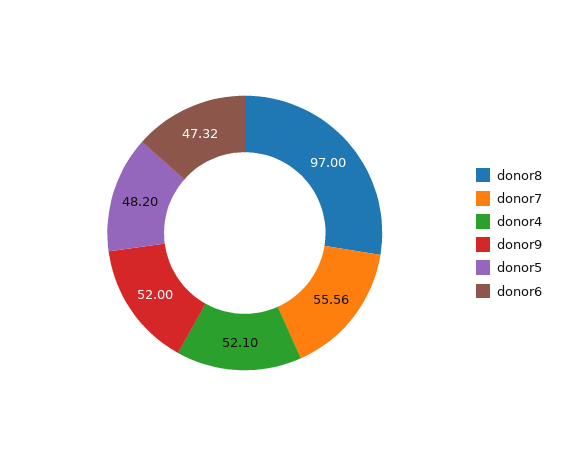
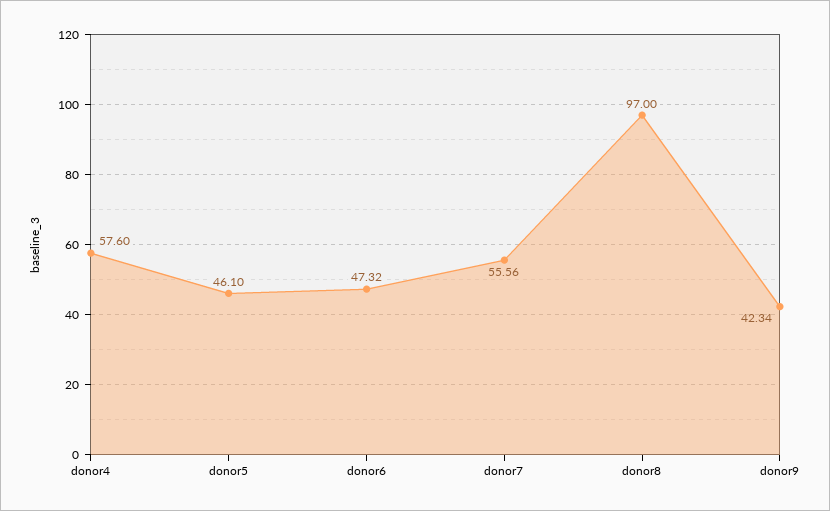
  {
    "donor8": 97,
    "donor7": 55.56,
-   "donor4": 52.1,
+   "donor4": 57.6,
-   "donor9": 52,
+   "donor9": 42.34,
-   "donor5": 48.2,
+   "donor5": 46.1,
    "donor6": 47.32
  }

